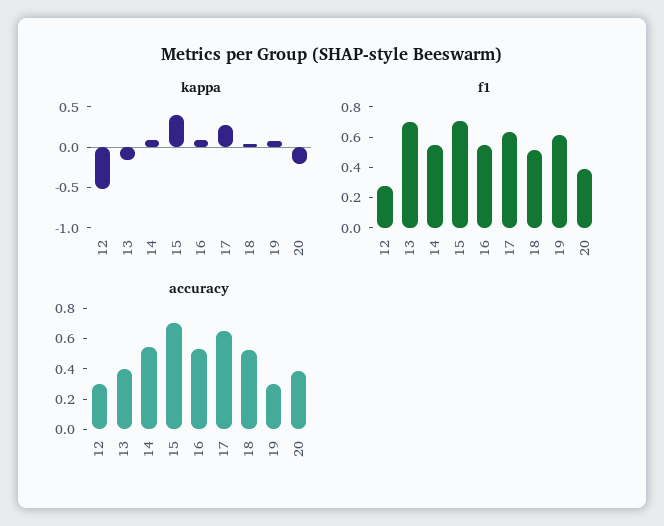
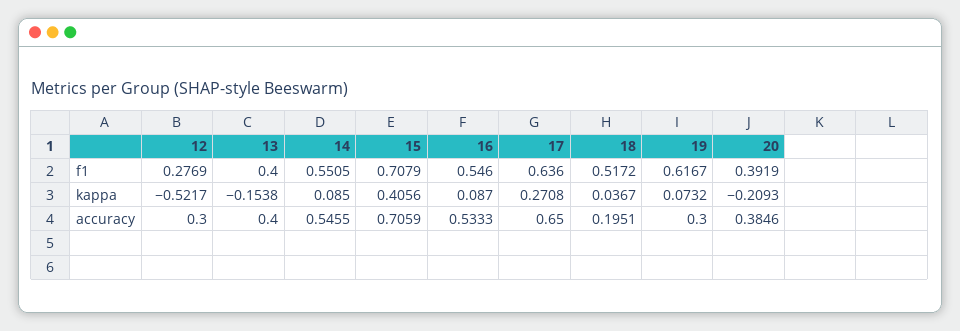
  {
    "kappa": {
      "12": -0.5217,
      "13": -0.1538,
      "14": 0.085,
      "15": 0.4056,
      "16": 0.087,
      "17": 0.2708,
      "18": 0.0367,
      "19": 0.0732,
      "20": -0.2093
    },
    "f1": {
      "12": 0.2769,
-     "13": 0.7,
+     "13": 0.4,
      "14": 0.5505,
      "15": 0.7079,
      "16": 0.546,
      "17": 0.636,
      "18": 0.5172,
      "19": 0.6167,
      "20": 0.3919
    },
    "accuracy": {
      "12": 0.3,
      "13": 0.4,
      "14": 0.5455,
      "15": 0.7059,
      "16": 0.5333,
      "17": 0.65,
-     "18": 0.5,
+     "18": 0.1951,
      "19": 0.3,
      "20": 0.3846
    }
  }

